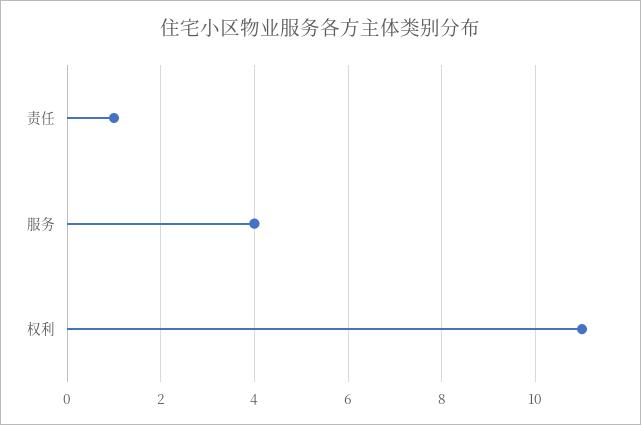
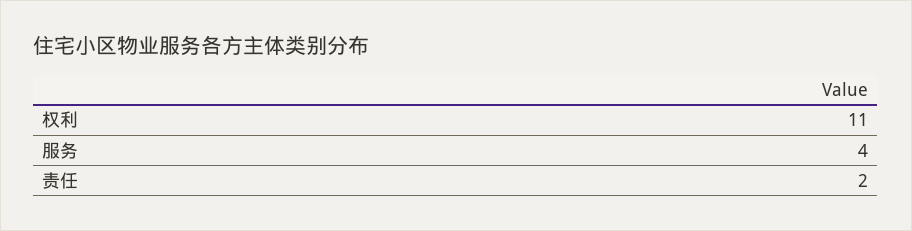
  {
-   "责任": 1,
+   "责任": 2,
    "服务": 4,
    "权利": 11
  }

